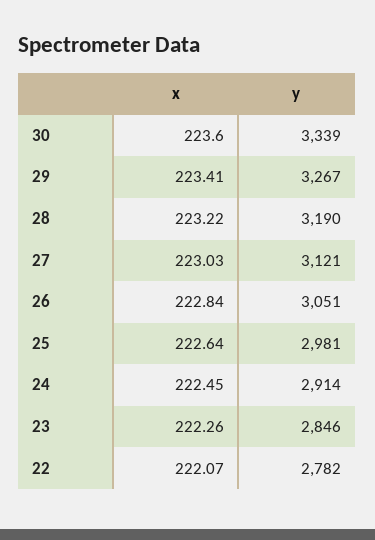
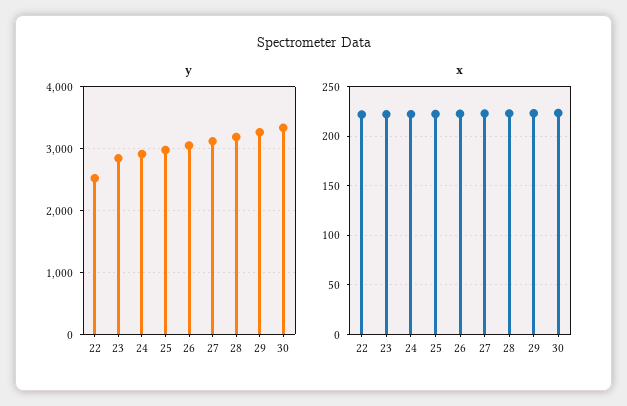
  {
    "x": {
      "30": 223.6,
      "29": 223.41,
      "28": 223.22,
      "27": 223.03,
      "26": 222.84,
      "25": 222.64,
      "24": 222.45,
      "23": 222.26,
      "22": 222.07
    },
    "y": {
      "30": 3339,
      "29": 3267,
      "28": 3190,
      "27": 3121,
      "26": 3051,
      "25": 2981,
      "24": 2914,
      "23": 2846,
-     "22": 2782
+     "22": 2500
    }
  }

